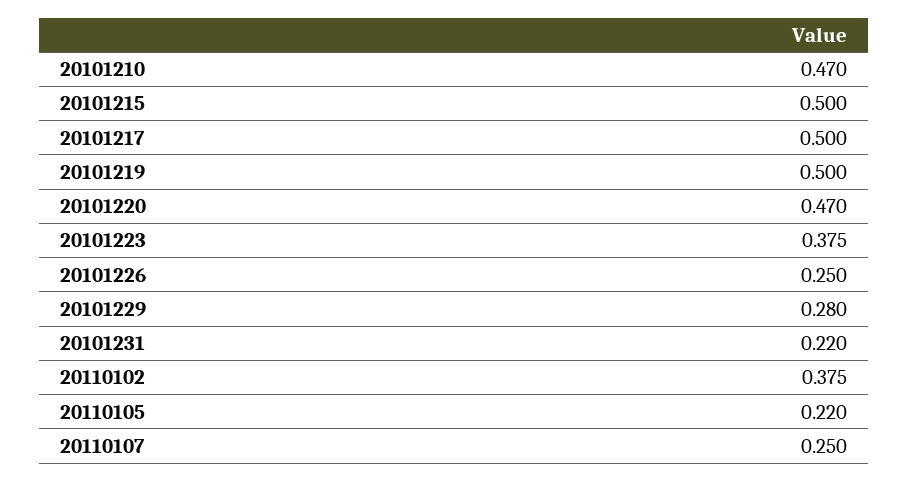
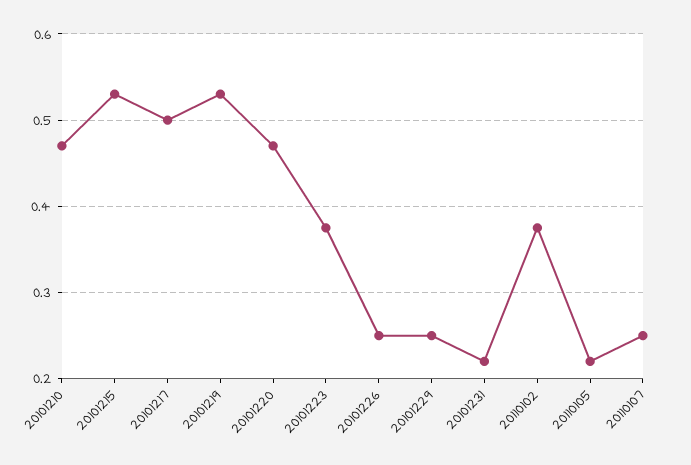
  {
    "20101210": 0.47,
-   "20101215": 0.5,
+   "20101215": 0.53,
    "20101217": 0.5,
-   "20101219": 0.5,
+   "20101219": 0.53,
    "20101220": 0.47,
    "20101223": 0.375,
    "20101226": 0.25,
-   "20101229": 0.28,
+   "20101229": 0.25,
    "20101231": 0.22,
    "20110102": 0.375,
    "20110105": 0.22,
    "20110107": 0.25
  }

